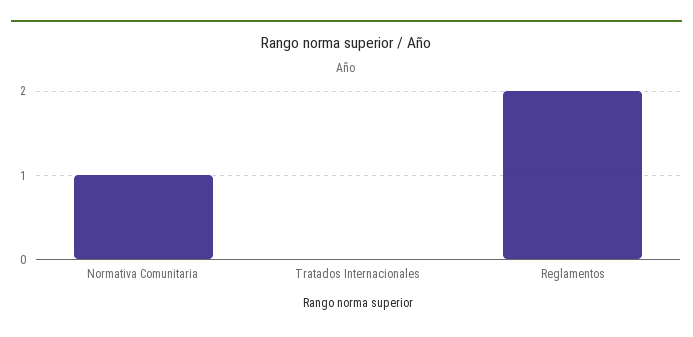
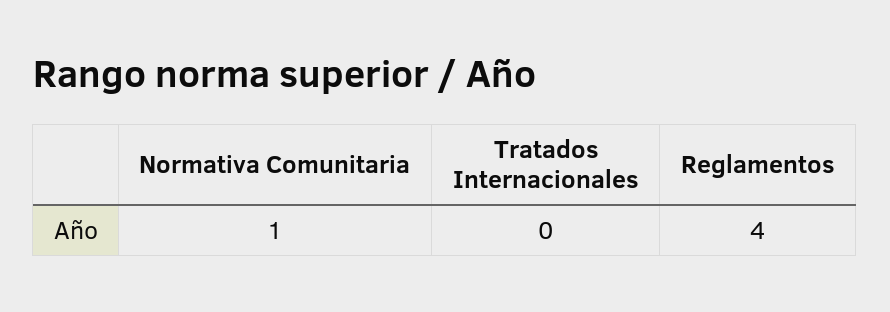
  {
    "Normativa Comunitaria": 1,
    "Tratados Internacionales": 0,
-   "Reglamentos": 2
+   "Reglamentos": 4
  }

